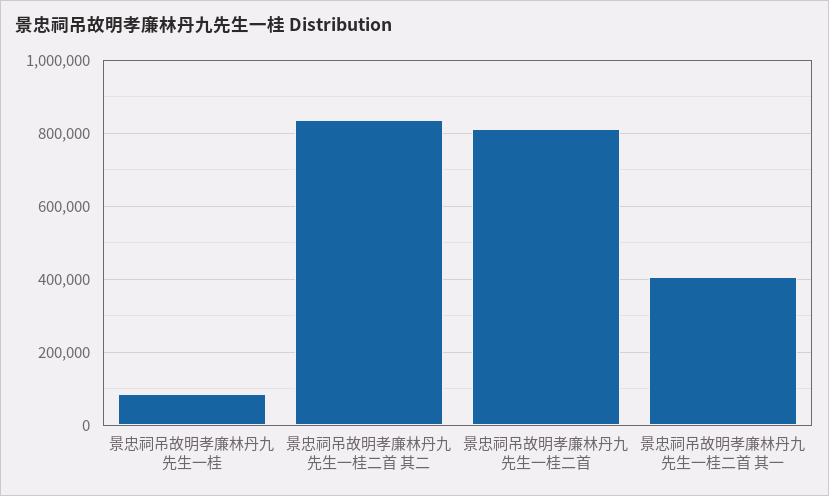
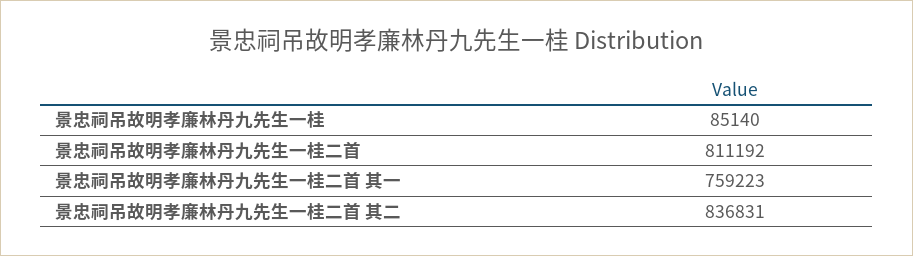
  {
    "景忠祠吊故明孝廉林丹九先生一桂": 85140,
    "景忠祠吊故明孝廉林丹九先生一桂二首 其二": 836831,
    "景忠祠吊故明孝廉林丹九先生一桂二首": 811192,
-   "景忠祠吊故明孝廉林丹九先生一桂二首 其一": 400000
+   "景忠祠吊故明孝廉林丹九先生一桂二首 其一": 759223
  }

